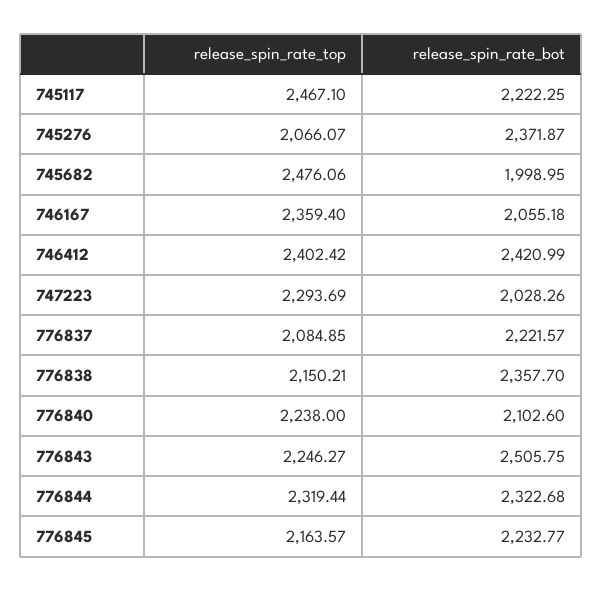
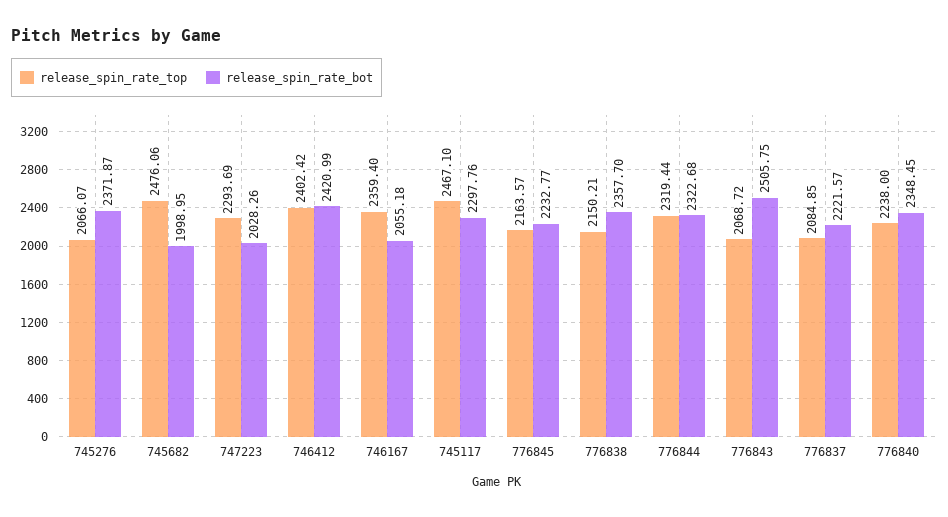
  {
    "release_spin_rate_top": {
      "745117": 2467.1,
      "745276": 2066.07,
      "745682": 2476.06,
      "746167": 2359.4,
      "746412": 2402.42,
      "747223": 2293.69,
      "776837": 2084.85,
      "776838": 2150.21,
      "776840": 2238,
-     "776843": 2246.27,
+     "776843": 2068.72,
      "776844": 2319.44,
      "776845": 2163.57
    },
    "release_spin_rate_bot": {
-     "745117": 2222.25,
+     "745117": 2297.76,
      "745276": 2371.87,
      "745682": 1998.95,
      "746167": 2055.18,
      "746412": 2420.99,
      "747223": 2028.26,
      "776837": 2221.57,
      "776838": 2357.7,
-     "776840": 2102.6,
+     "776840": 2348.45,
      "776843": 2505.75,
      "776844": 2322.68,
      "776845": 2232.77
    }
  }

